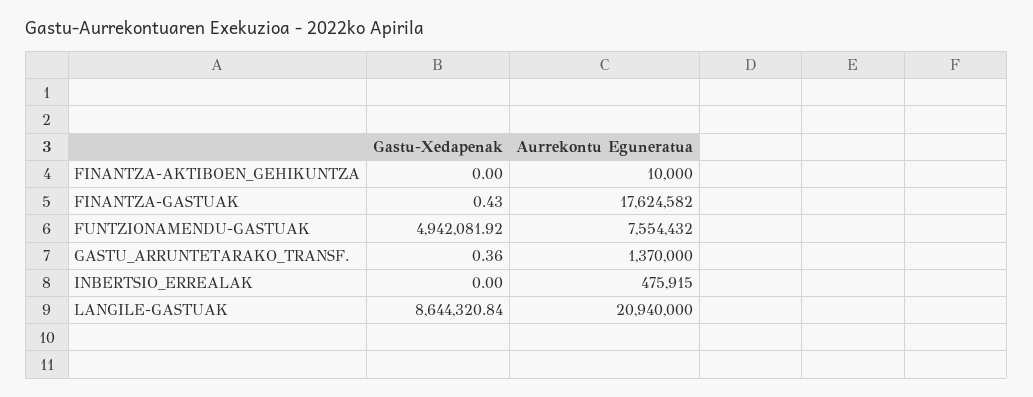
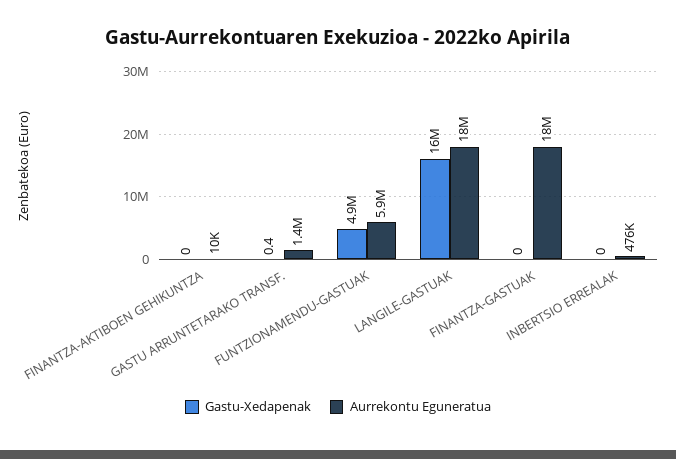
  {
    "Gastu-Xedapenak": {
      "FINANTZA-AKTIBOEN_GEHIKUNTZA": 0,
-     "FINANTZA-GASTUAK": 0.43,
+     "FINANTZA-GASTUAK": 0,
      "FUNTZIONAMENDU-GASTUAK": 4942081.92,
      "GASTU_ARRUNTETARAKO_TRANSF.": 0.36,
      "INBERTSIO_ERREALAK": 0,
-     "LANGILE-GASTUAK": 8644320.84
+     "LANGILE-GASTUAK": 16000000
    },
    "Aurrekontu Eguneratua": {
      "FINANTZA-AKTIBOEN_GEHIKUNTZA": 10000,
      "FINANTZA-GASTUAK": 17624582,
-     "FUNTZIONAMENDU-GASTUAK": 7554432,
+     "FUNTZIONAMENDU-GASTUAK": 5900000,
      "GASTU_ARRUNTETARAKO_TRANSF.": 1370000,
      "INBERTSIO_ERREALAK": 475915,
-     "LANGILE-GASTUAK": 20940000
+     "LANGILE-GASTUAK": 18000000
    }
  }

